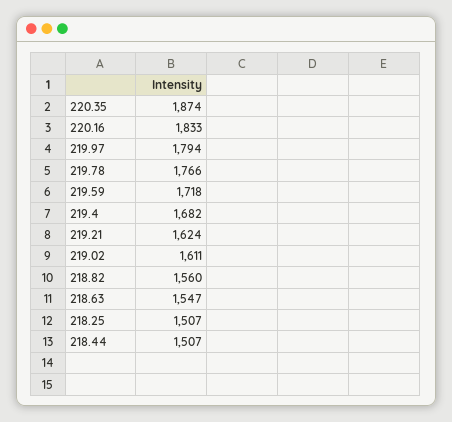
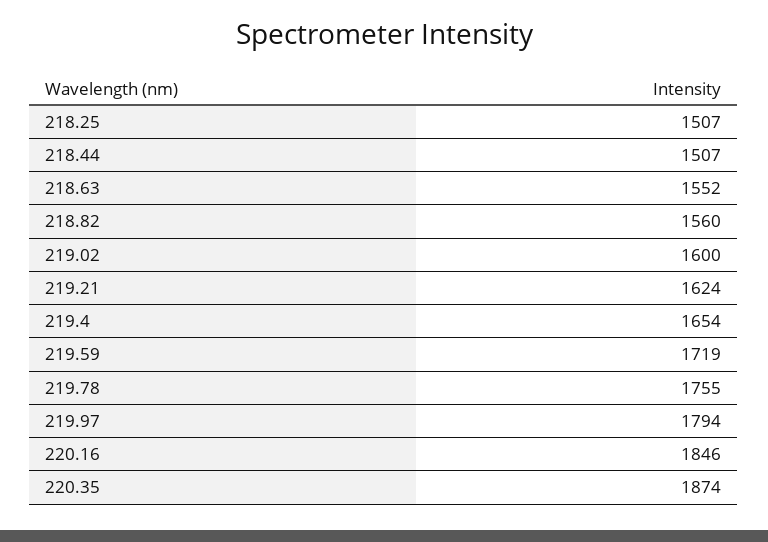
  {
    "220.35": 1874,
-   "220.16": 1833,
+   "220.16": 1846,
    "219.97": 1794,
-   "219.78": 1766,
+   "219.78": 1755,
-   "219.59": 1718,
+   "219.59": 1719,
-   "219.4": 1682,
+   "219.4": 1654,
    "219.21": 1624,
-   "219.02": 1611,
+   "219.02": 1600,
    "218.82": 1560,
-   "218.63": 1547,
+   "218.63": 1552,
    "218.25": 1507,
    "218.44": 1507
  }

